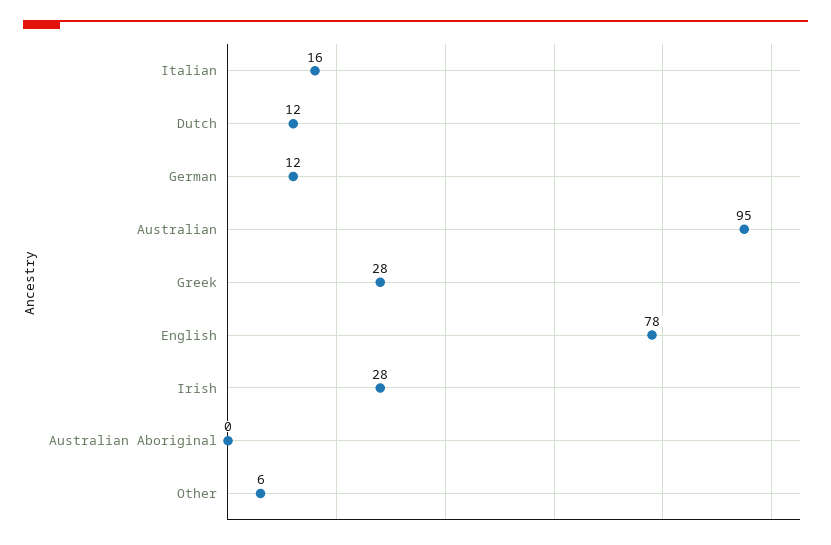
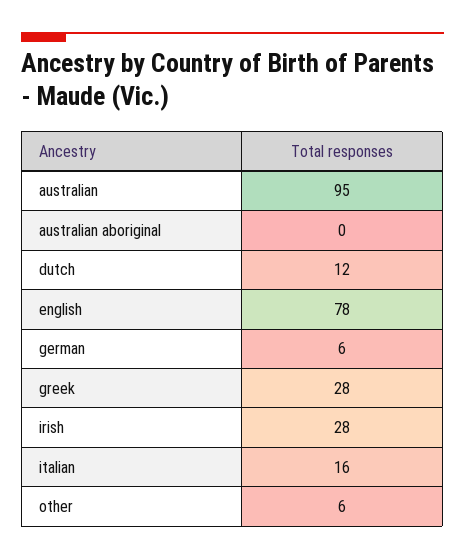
  {
    "Italian": 16,
    "Dutch": 12,
-   "German": 12,
+   "German": 6,
    "Australian": 95,
    "Greek": 28,
    "English": 78,
    "Irish": 28,
    "Australian Aboriginal": 0,
    "Other": 6
  }

